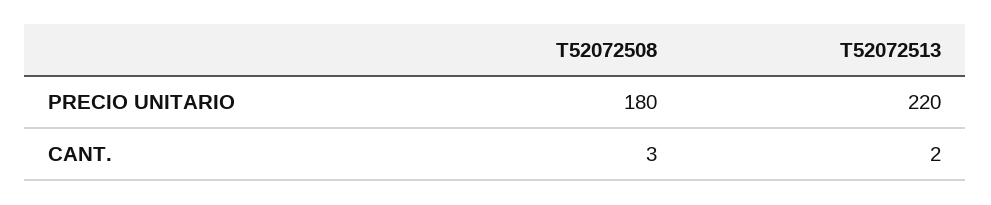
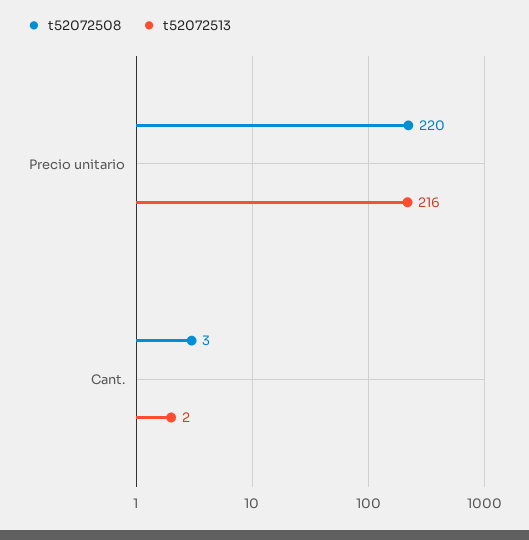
  {
    "T52072508": {
-     "PRECIO UNITARIO": 180,
+     "PRECIO UNITARIO": 220,
      "CANT.": 3
    },
    "T52072513": {
-     "PRECIO UNITARIO": 220,
+     "PRECIO UNITARIO": 216,
      "CANT.": 2
    }
  }

